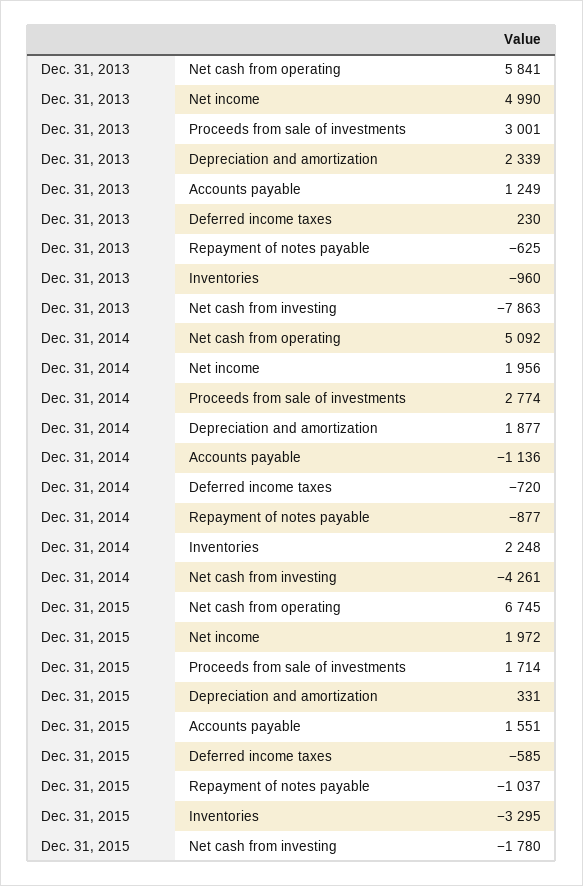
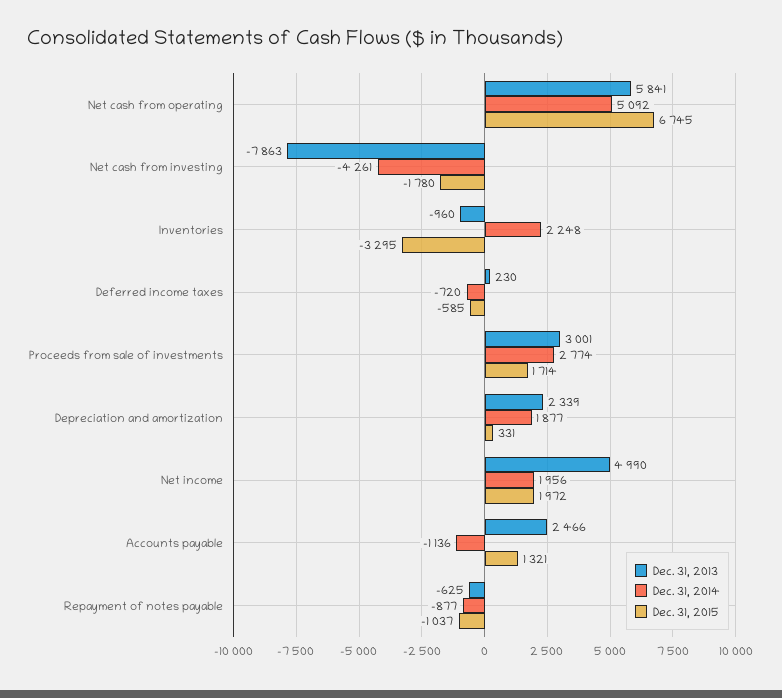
  {
    "Dec. 31, 2013": {
      "Net cash from operating": 5841,
      "Net income": 4990,
      "Proceeds from sale of investments": 3001,
      "Depreciation and amortization": 2339,
-     "Accounts payable": 1249,
+     "Accounts payable": 2466,
      "Deferred income taxes": 230,
      "Repayment of notes payable": -625,
      "Inventories": -960,
      "Net cash from investing": -7863
    },
    "Dec. 31, 2014": {
      "Net cash from operating": 5092,
      "Net income": 1956,
      "Proceeds from sale of investments": 2774,
      "Depreciation and amortization": 1877,
      "Accounts payable": -1136,
      "Deferred income taxes": -720,
      "Repayment of notes payable": -877,
      "Inventories": 2248,
      "Net cash from investing": -4261
    },
    "Dec. 31, 2015": {
      "Net cash from operating": 6745,
      "Net income": 1972,
      "Proceeds from sale of investments": 1714,
      "Depreciation and amortization": 331,
-     "Accounts payable": 1551,
+     "Accounts payable": 1321,
      "Deferred income taxes": -585,
      "Repayment of notes payable": -1037,
      "Inventories": -3295,
      "Net cash from investing": -1780
    }
  }

